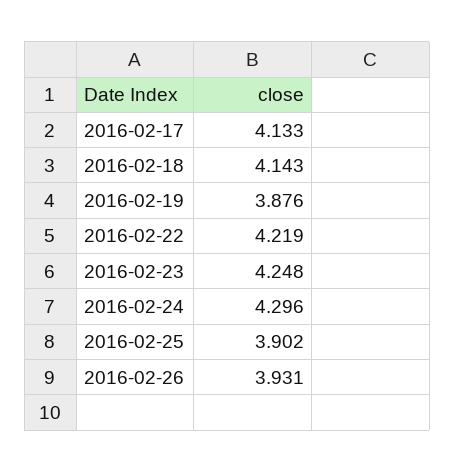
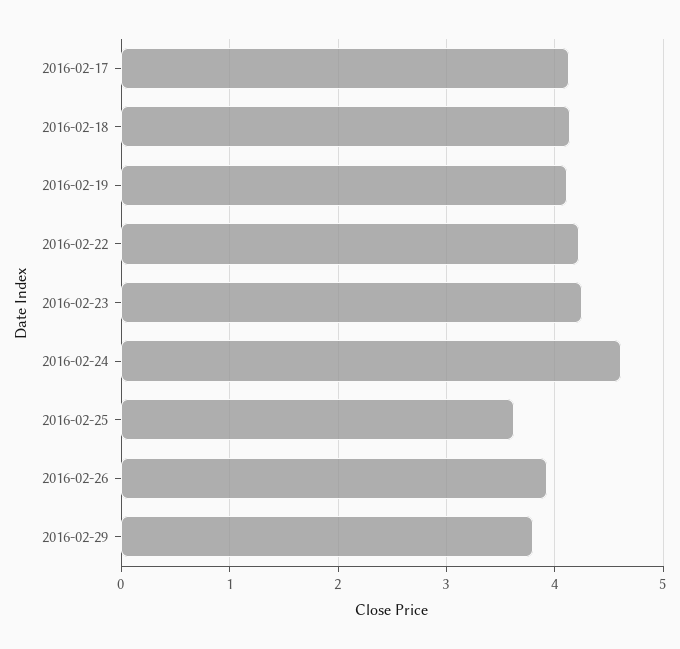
  {
    "2016-02-17": 4.133,
    "2016-02-18": 4.143,
-   "2016-02-19": 3.876,
+   "2016-02-19": 4.1,
    "2016-02-22": 4.219,
    "2016-02-23": 4.248,
-   "2016-02-24": 4.296,
+   "2016-02-24": 4.6,
-   "2016-02-25": 3.902,
+   "2016-02-25": 3.6,
-   "2016-02-26": 3.931
+   "2016-02-26": 3.931,
+   "2016-02-29": 3.8
  }

